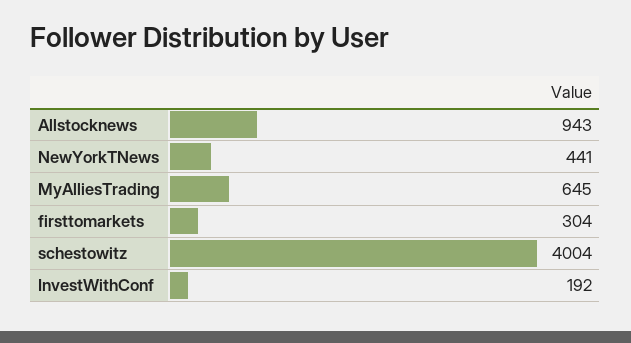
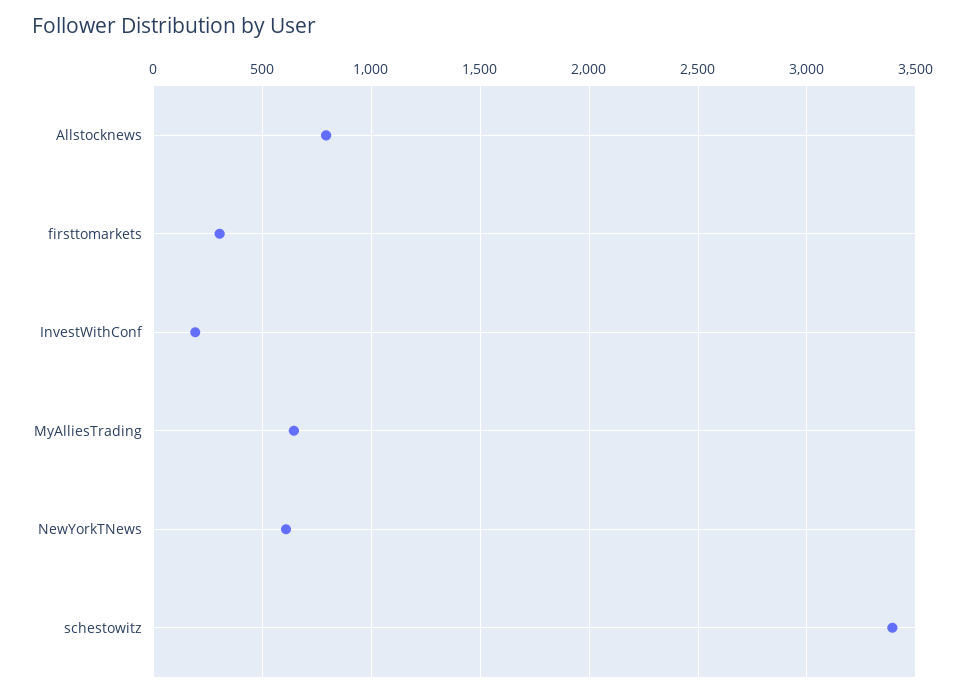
  {
-   "Allstocknews": 943,
+   "Allstocknews": 800,
-   "NewYorkTNews": 441,
+   "NewYorkTNews": 600,
    "MyAlliesTrading": 645,
    "firsttomarkets": 304,
-   "schestowitz": 4004,
+   "schestowitz": 3400,
    "InvestWithConf": 192
  }

